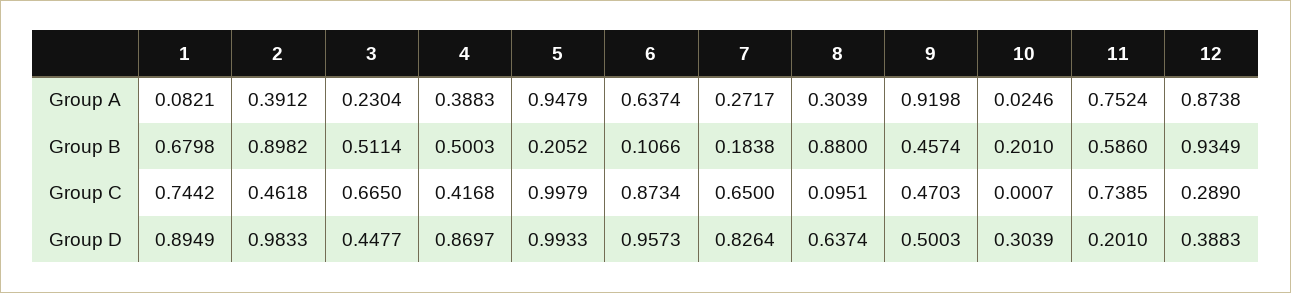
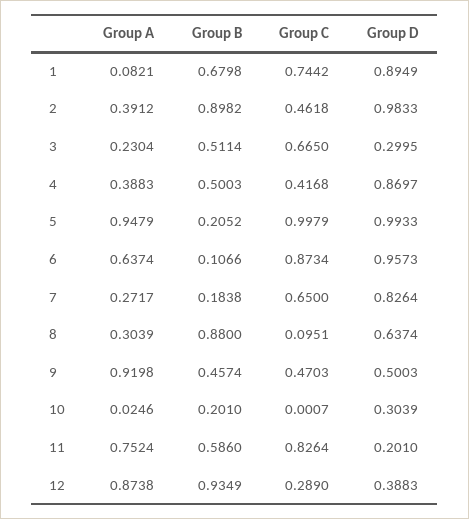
  {
    "1": {
      "Group A": 0.0821,
      "Group B": 0.6798,
      "Group C": 0.7442,
      "Group D": 0.8949
    },
    "2": {
      "Group A": 0.3912,
      "Group B": 0.8982,
      "Group C": 0.4618,
      "Group D": 0.9833
    },
    "3": {
      "Group A": 0.2304,
      "Group B": 0.5114,
      "Group C": 0.665,
-     "Group D": 0.4477
+     "Group D": 0.2995
    },
    "4": {
      "Group A": 0.3883,
      "Group B": 0.5003,
      "Group C": 0.4168,
      "Group D": 0.8697
    },
    "5": {
      "Group A": 0.9479,
      "Group B": 0.2052,
      "Group C": 0.9979,
      "Group D": 0.9933
    },
    "6": {
      "Group A": 0.6374,
      "Group B": 0.1066,
      "Group C": 0.8734,
      "Group D": 0.9573
    },
    "7": {
      "Group A": 0.2717,
      "Group B": 0.1838,
      "Group C": 0.65,
      "Group D": 0.8264
    },
    "8": {
      "Group A": 0.3039,
      "Group B": 0.88,
      "Group C": 0.0951,
      "Group D": 0.6374
    },
    "9": {
      "Group A": 0.9198,
      "Group B": 0.4574,
      "Group C": 0.4703,
      "Group D": 0.5003
    },
    "10": {
      "Group A": 0.0246,
      "Group B": 0.201,
      "Group C": 0.0007,
      "Group D": 0.3039
    },
    "11": {
      "Group A": 0.7524,
      "Group B": 0.586,
-     "Group C": 0.7385,
+     "Group C": 0.8264,
      "Group D": 0.201
    },
    "12": {
      "Group A": 0.8738,
      "Group B": 0.9349,
      "Group C": 0.289,
      "Group D": 0.3883
    }
  }

